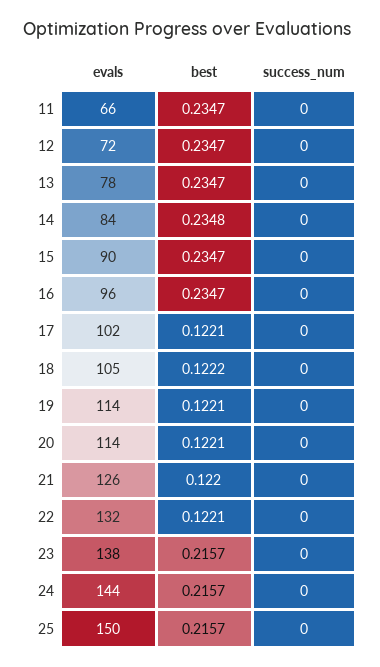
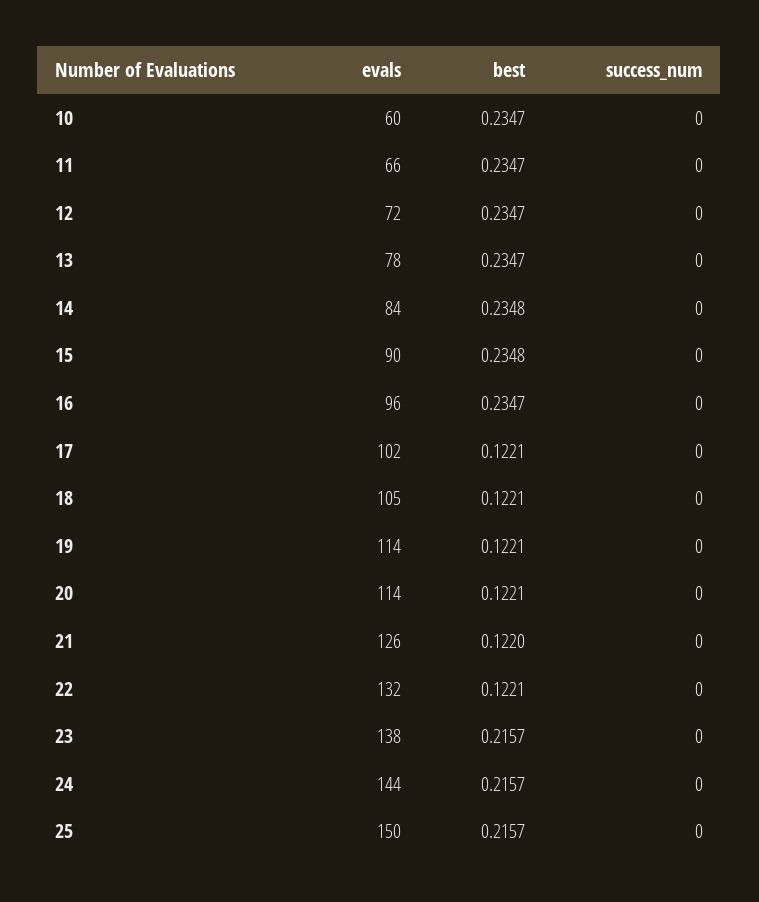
  {
    "evals": {
      "11": 66,
      "12": 72,
      "13": 78,
      "14": 84,
      "15": 90,
      "16": 96,
      "17": 102,
      "18": 105,
      "19": 114,
      "20": 114,
      "21": 126,
      "22": 132,
      "23": 138,
      "24": 144,
-     "25": 150
+     "25": 150,
+     "10": 60
    },
    "best": {
      "11": 0.2347,
      "12": 0.2347,
      "13": 0.2347,
      "14": 0.2348,
-     "15": 0.2347,
+     "15": 0.2348,
      "16": 0.2347,
      "17": 0.1221,
-     "18": 0.1222,
+     "18": 0.1221,
      "19": 0.1221,
      "20": 0.1221,
      "21": 0.122,
      "22": 0.1221,
      "23": 0.2157,
      "24": 0.2157,
-     "25": 0.2157
+     "25": 0.2157,
+     "10": 0.2347
    },
    "success_num": {
      "11": 0,
      "12": 0,
      "13": 0,
      "14": 0,
      "15": 0,
      "16": 0,
      "17": 0,
      "18": 0,
      "19": 0,
      "20": 0,
      "21": 0,
      "22": 0,
      "23": 0,
      "24": 0,
-     "25": 0
+     "25": 0,
+     "10": 0
    }
  }

